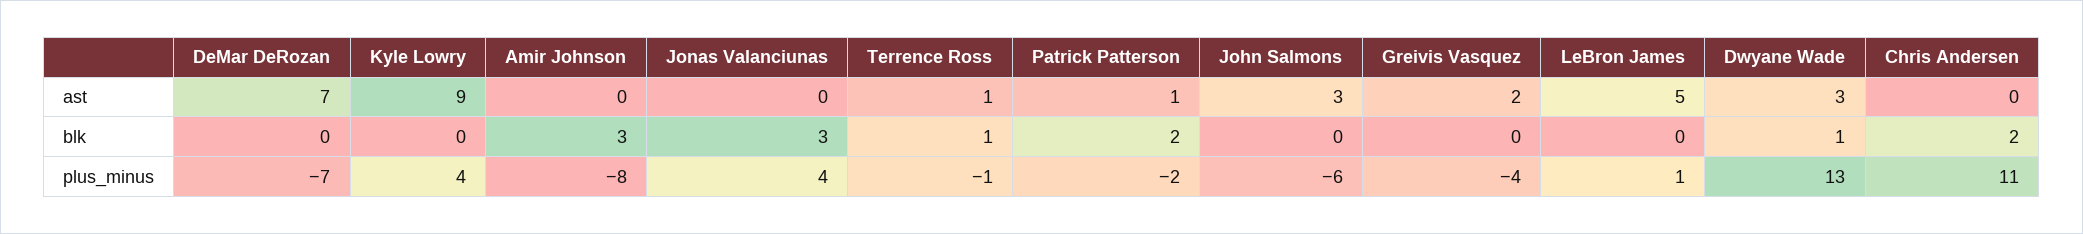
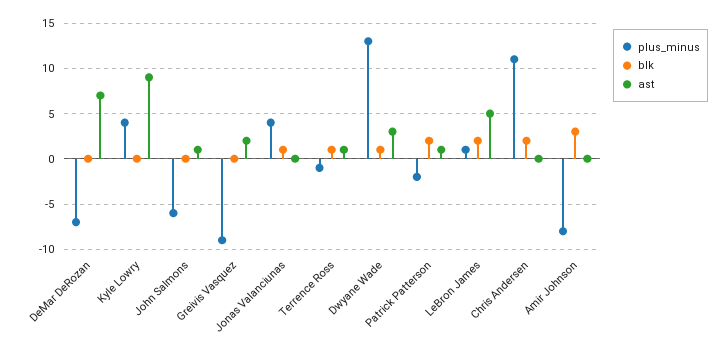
  {
    "ast": {
      "DeMar DeRozan": 7,
      "Kyle Lowry": 9,
      "Amir Johnson": 0,
      "Jonas Valanciunas": 0,
      "Terrence Ross": 1,
      "Patrick Patterson": 1,
-     "John Salmons": 3,
+     "John Salmons": 1,
      "Greivis Vasquez": 2,
      "LeBron James": 5,
      "Dwyane Wade": 3,
      "Chris Andersen": 0
    },
    "blk": {
      "DeMar DeRozan": 0,
      "Kyle Lowry": 0,
      "Amir Johnson": 3,
-     "Jonas Valanciunas": 3,
+     "Jonas Valanciunas": 1,
      "Terrence Ross": 1,
      "Patrick Patterson": 2,
      "John Salmons": 0,
      "Greivis Vasquez": 0,
-     "LeBron James": 0,
+     "LeBron James": 2,
      "Dwyane Wade": 1,
      "Chris Andersen": 2
    },
    "plus_minus": {
      "DeMar DeRozan": -7,
      "Kyle Lowry": 4,
      "Amir Johnson": -8,
      "Jonas Valanciunas": 4,
      "Terrence Ross": -1,
      "Patrick Patterson": -2,
      "John Salmons": -6,
-     "Greivis Vasquez": -4,
+     "Greivis Vasquez": -9,
      "LeBron James": 1,
      "Dwyane Wade": 13,
      "Chris Andersen": 11
    }
  }

